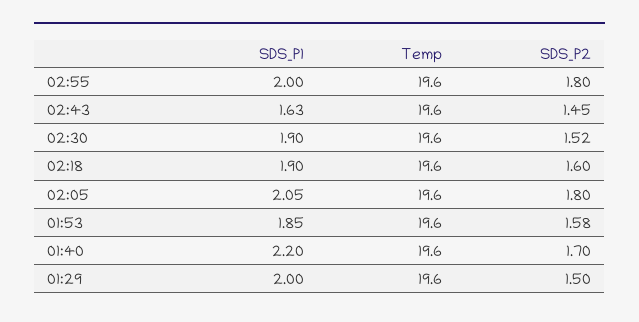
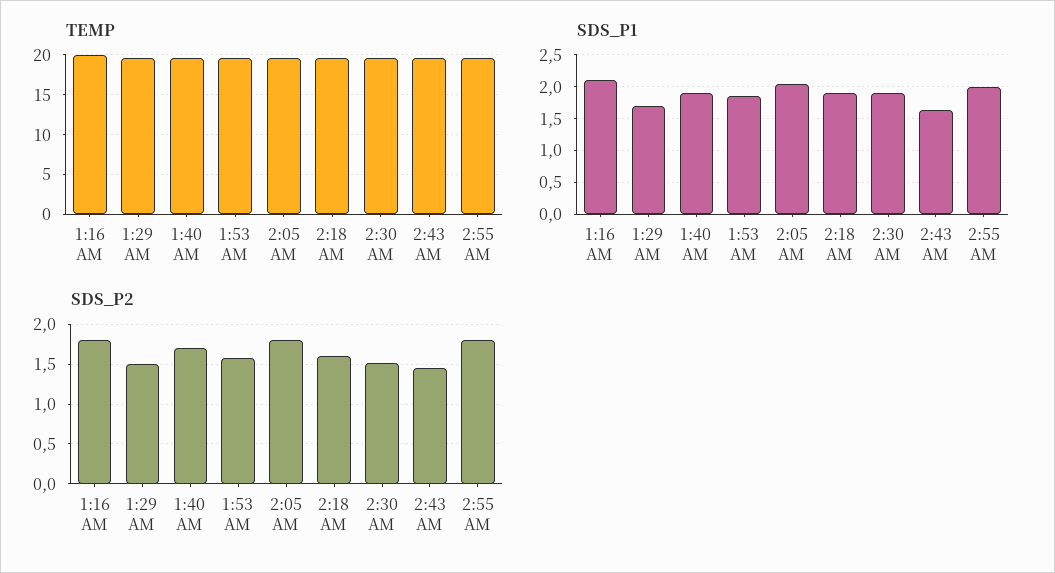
  {
    "SDS_P1": {
      "02:55": 2,
      "02:43": 1.63,
      "02:30": 1.9,
      "02:18": 1.9,
      "02:05": 2.05,
      "01:53": 1.85,
-     "01:40": 2.2,
+     "01:40": 1.9,
-     "01:29": 2
+     "01:29": 1.7,
+     "1:16 AM": 2.1
    },
    "Temp": {
      "02:55": 19.6,
      "02:43": 19.6,
      "02:30": 19.6,
      "02:18": 19.6,
      "02:05": 19.6,
      "01:53": 19.6,
      "01:40": 19.6,
-     "01:29": 19.6
+     "01:29": 19.6,
+     "1:16 AM": 20
    },
    "SDS_P2": {
      "02:55": 1.8,
      "02:43": 1.45,
      "02:30": 1.52,
      "02:18": 1.6,
      "02:05": 1.8,
      "01:53": 1.58,
      "01:40": 1.7,
-     "01:29": 1.5
+     "01:29": 1.5,
+     "1:16 AM": 1.8
    }
  }

